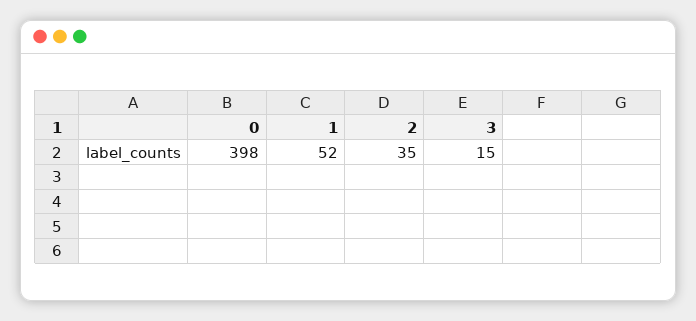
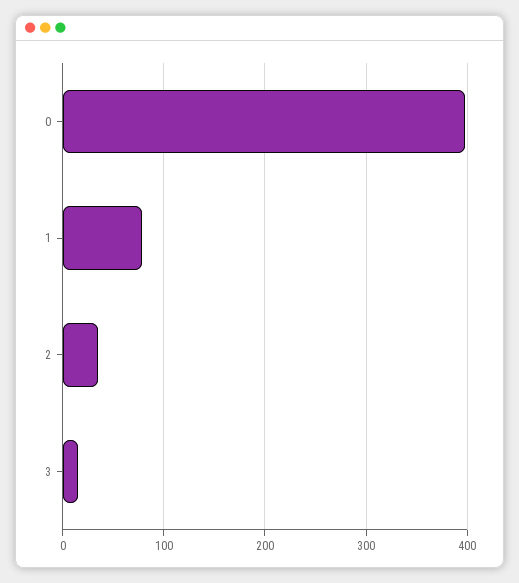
  {
    "0": 398,
-   "1": 52,
+   "1": 80,
    "2": 35,
    "3": 15
  }

